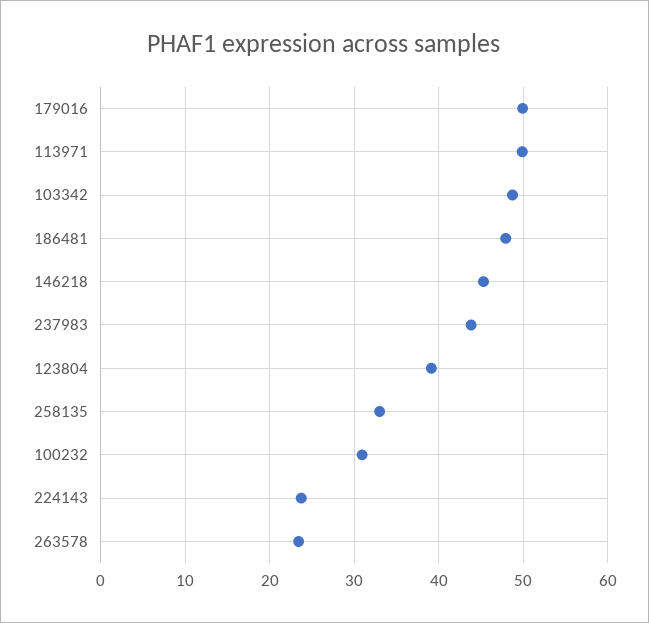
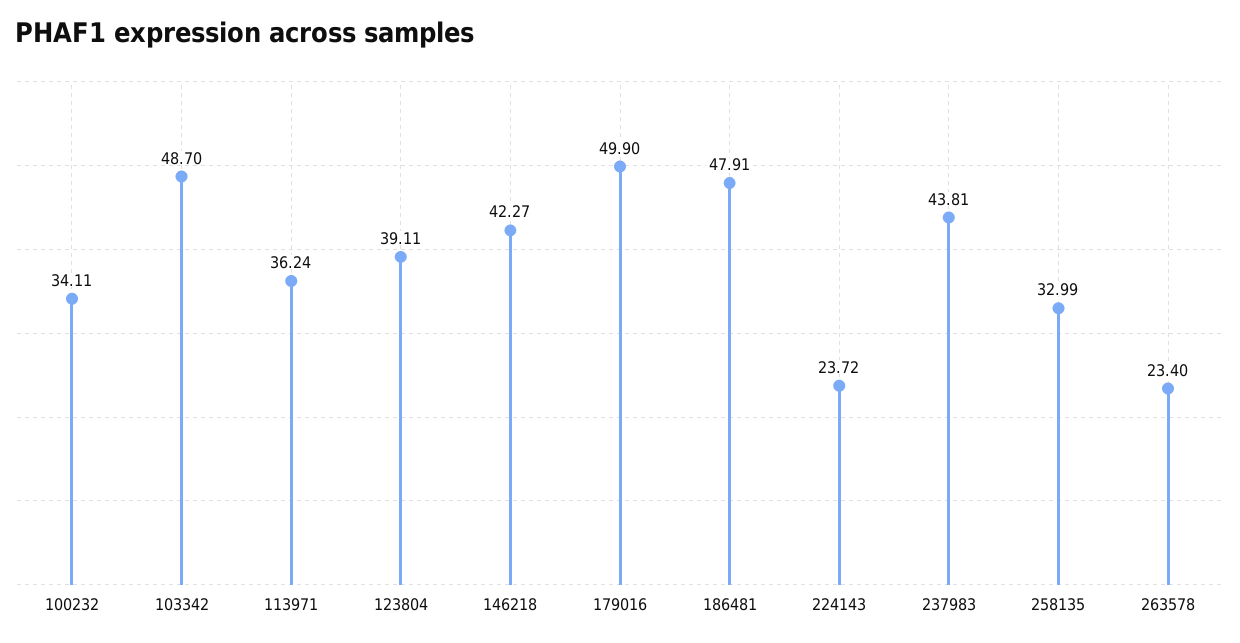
  {
    "179016": 49.9,
-   "113971": 50,
+   "113971": 36.24,
    "103342": 48.7,
    "186481": 47.91,
-   "146218": 45,
+   "146218": 42.27,
    "237983": 43.81,
    "123804": 39.11,
    "258135": 32.99,
-   "100232": 31,
+   "100232": 34.11,
    "224143": 23.72,
    "263578": 23.4
  }

